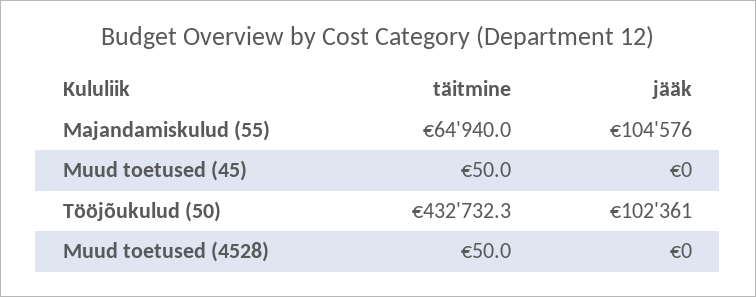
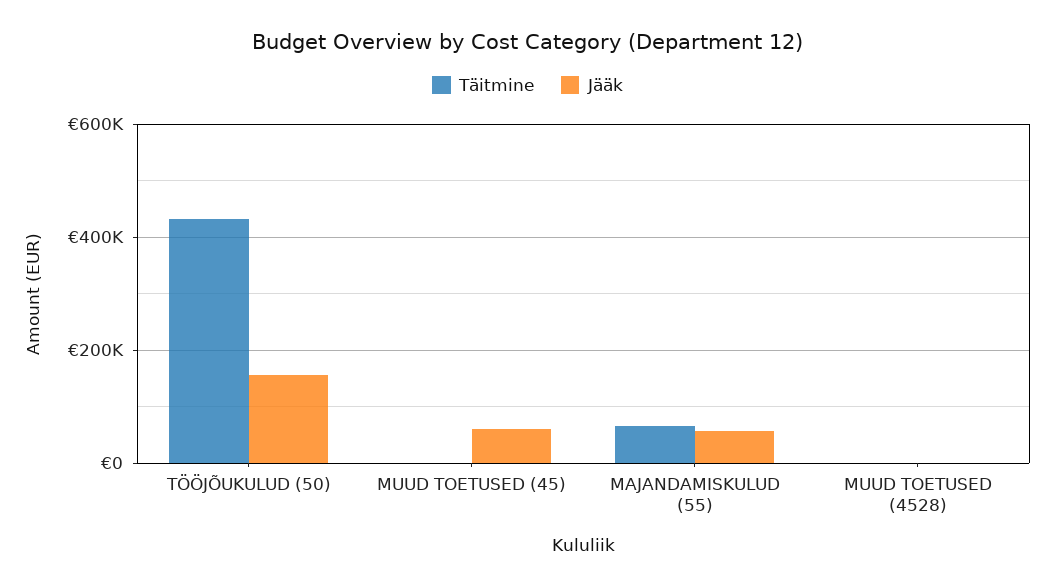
  {
    "täitmine": {
      "Majandamiskulud (55)": 64940,
      "Muud toetused (45)": 50,
      "Tööjõukulud (50)": 432732.3,
      "Muud toetused (4528)": 50
    },
    "jääk": {
-     "Majandamiskulud (55)": 104576,
+     "Majandamiskulud (55)": 60000,
-     "Muud toetused (45)": 0,
+     "Muud toetused (45)": 60000,
-     "Tööjõukulud (50)": 102361,
+     "Tööjõukulud (50)": 160000,
      "Muud toetused (4528)": 0
    }
  }

